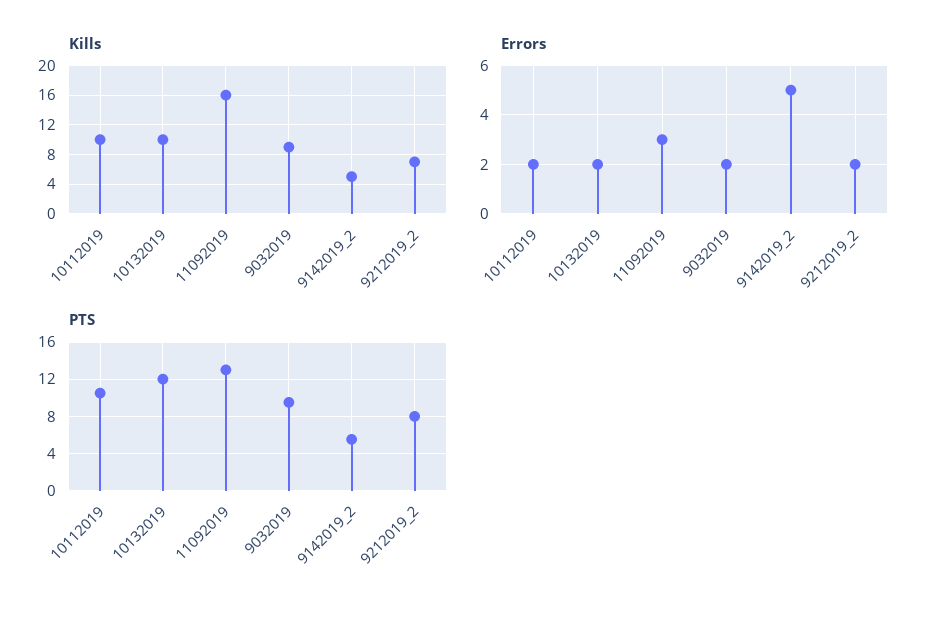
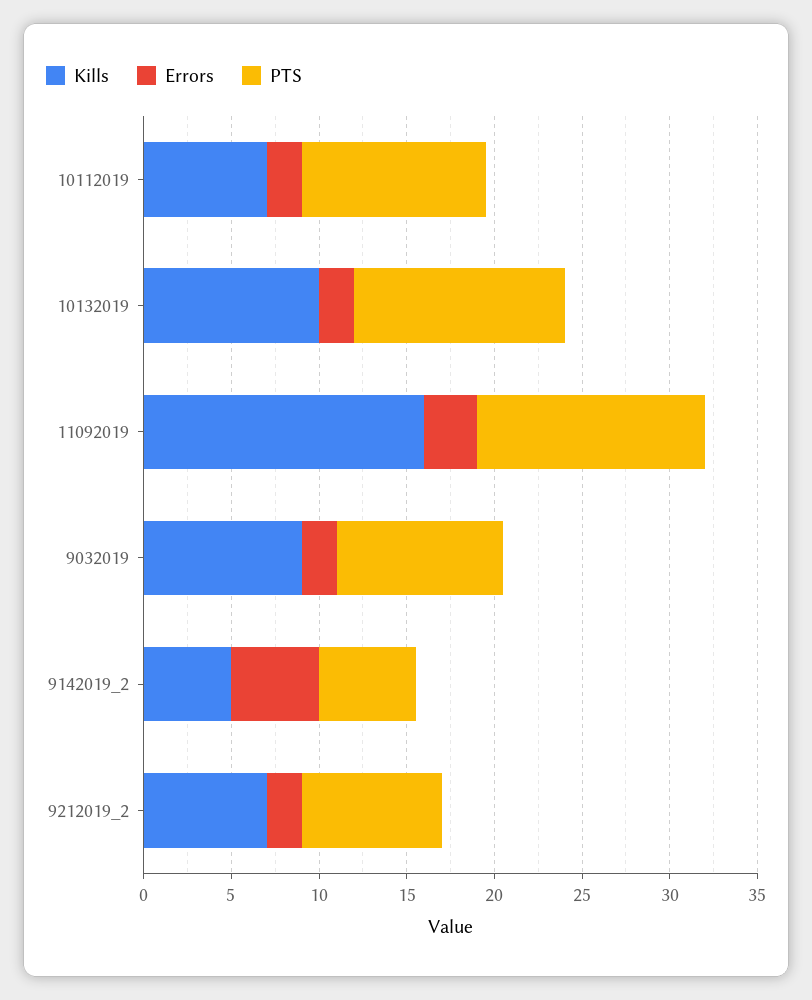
  {
    "Kills": {
-     "10112019": 10,
+     "10112019": 7,
      "10132019": 10,
      "11092019": 16,
      "9032019": 9,
      "9142019_2": 5,
      "9212019_2": 7
    },
    "Errors": {
      "10112019": 2,
      "10132019": 2,
      "11092019": 3,
      "9032019": 2,
      "9142019_2": 5,
      "9212019_2": 2
    },
    "PTS": {
      "10112019": 11,
      "10132019": 12,
      "11092019": 13,
      "9032019": 10,
      "9142019_2": 6,
      "9212019_2": 8
    }
  }

